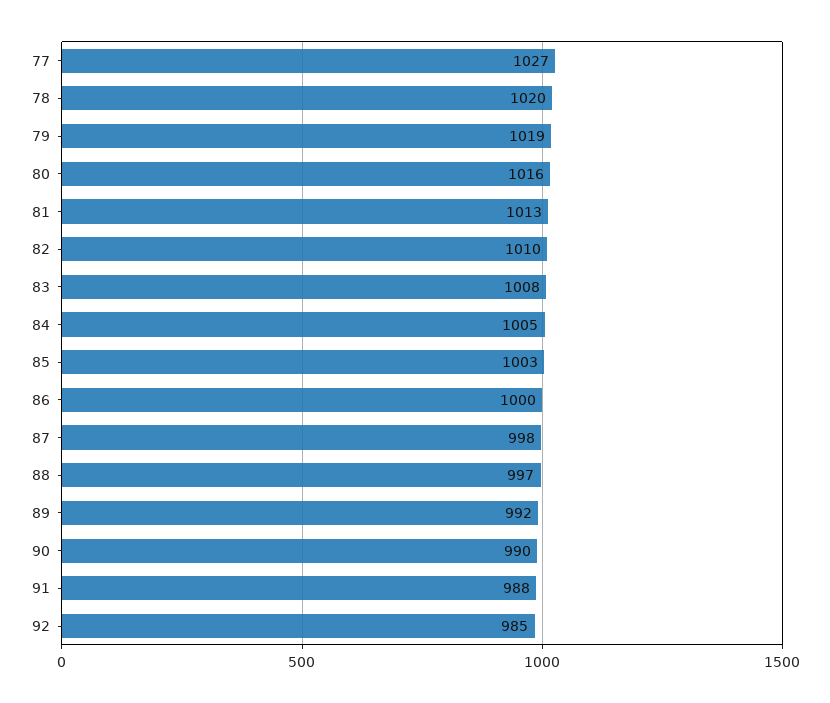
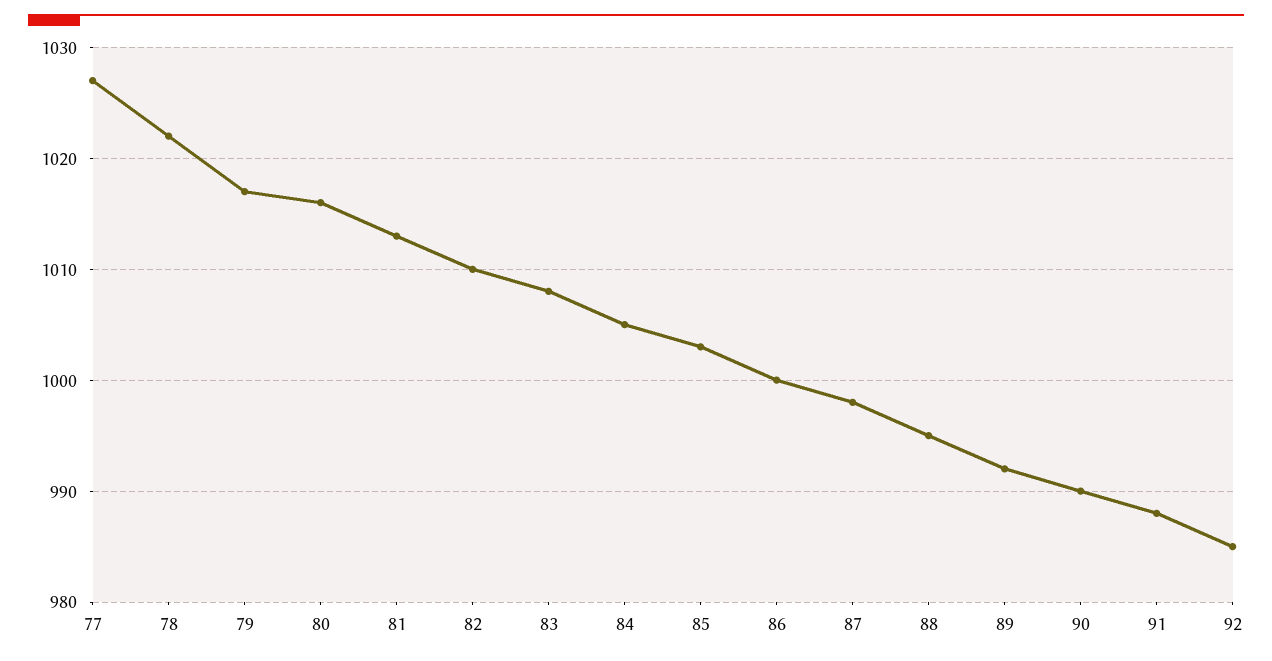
  {
    "77": 1027,
-   "78": 1020,
+   "78": 1022,
-   "79": 1019,
+   "79": 1017,
    "80": 1016,
    "81": 1013,
    "82": 1010,
    "83": 1008,
    "84": 1005,
    "85": 1003,
    "86": 1000,
    "87": 998,
-   "88": 997,
+   "88": 995,
    "89": 992,
    "90": 990,
    "91": 988,
    "92": 985
  }

